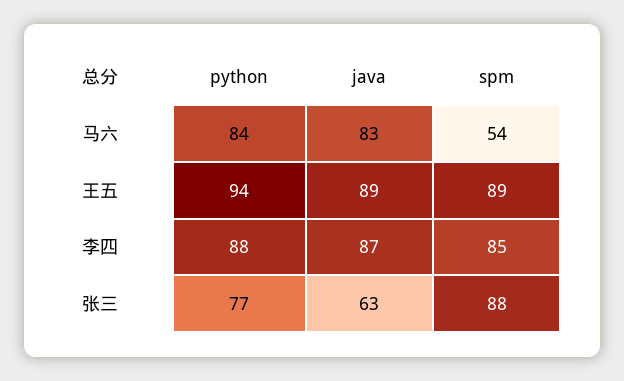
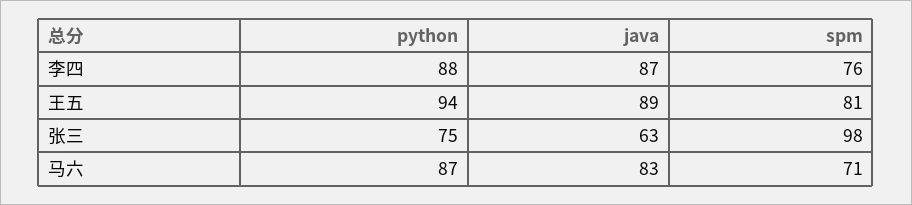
  {
    "python": {
-     "马六": 84,
+     "马六": 87,
      "王五": 94,
      "李四": 88,
-     "张三": 77
+     "张三": 75
    },
    "java": {
      "马六": 83,
      "王五": 89,
      "李四": 87,
      "张三": 63
    },
    "spm": {
-     "马六": 54,
+     "马六": 71,
-     "王五": 89,
+     "王五": 81,
-     "李四": 85,
+     "李四": 76,
-     "张三": 88
+     "张三": 98
    }
  }

